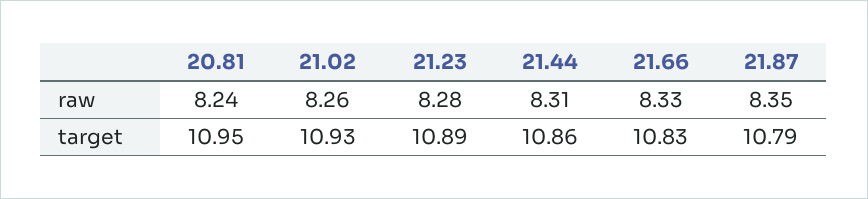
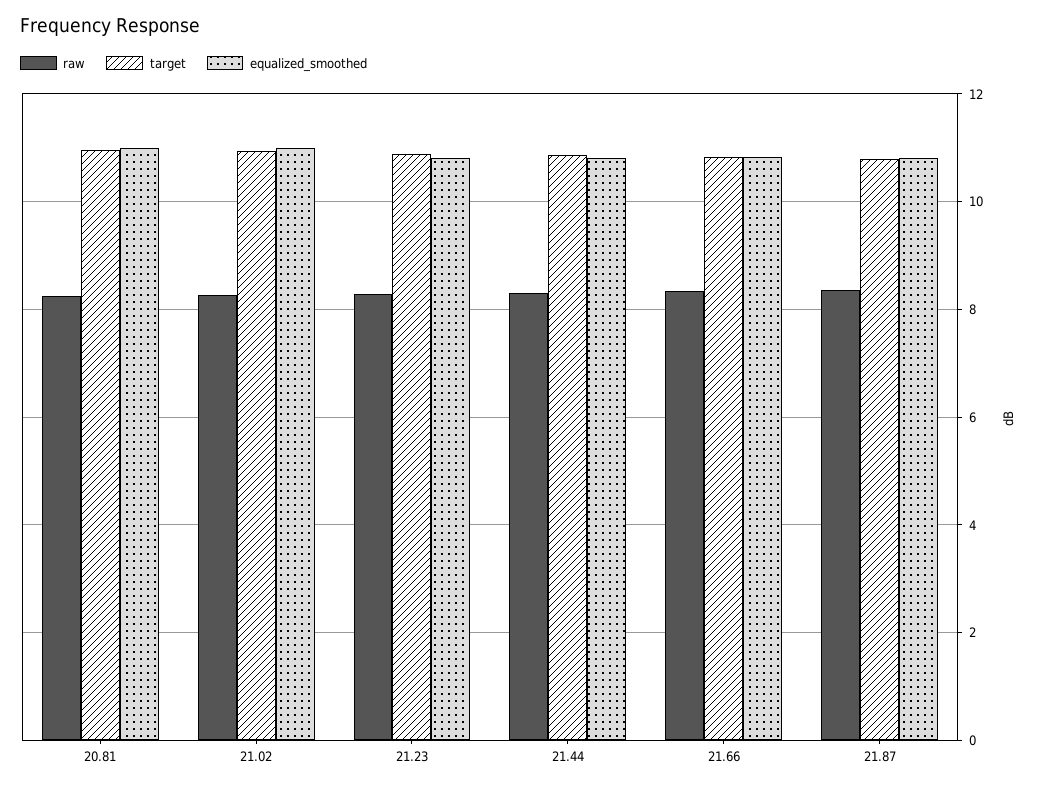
  {
    "raw": {
      "20.81": 8.24,
      "21.02": 8.26,
      "21.23": 8.28,
      "21.44": 8.31,
      "21.66": 8.33,
      "21.87": 8.35
    },
    "target": {
      "20.81": 10.95,
      "21.02": 10.93,
      "21.23": 10.89,
      "21.44": 10.86,
      "21.66": 10.83,
      "21.87": 10.79
-   }
+   },
+   "equalized_smoothed": {
+     "20.81": 11,
+     "21.02": 11,
+     "21.23": 10.8,
+     "21.44": 10.8,
+     "21.66": 10.8,
+     "21.87": 10.8
+   }
  }

